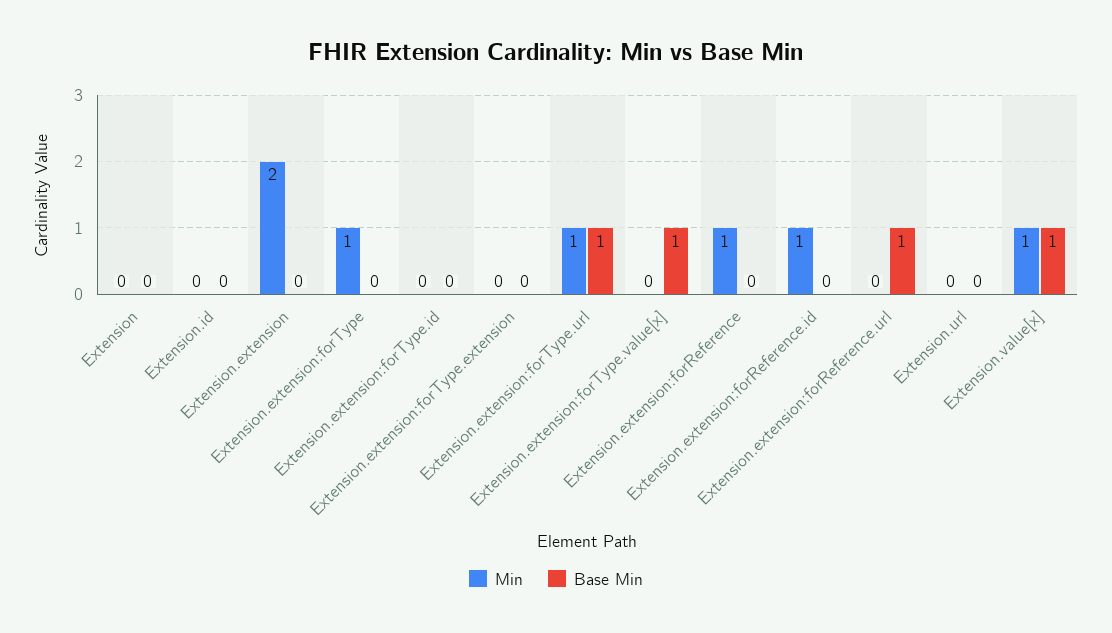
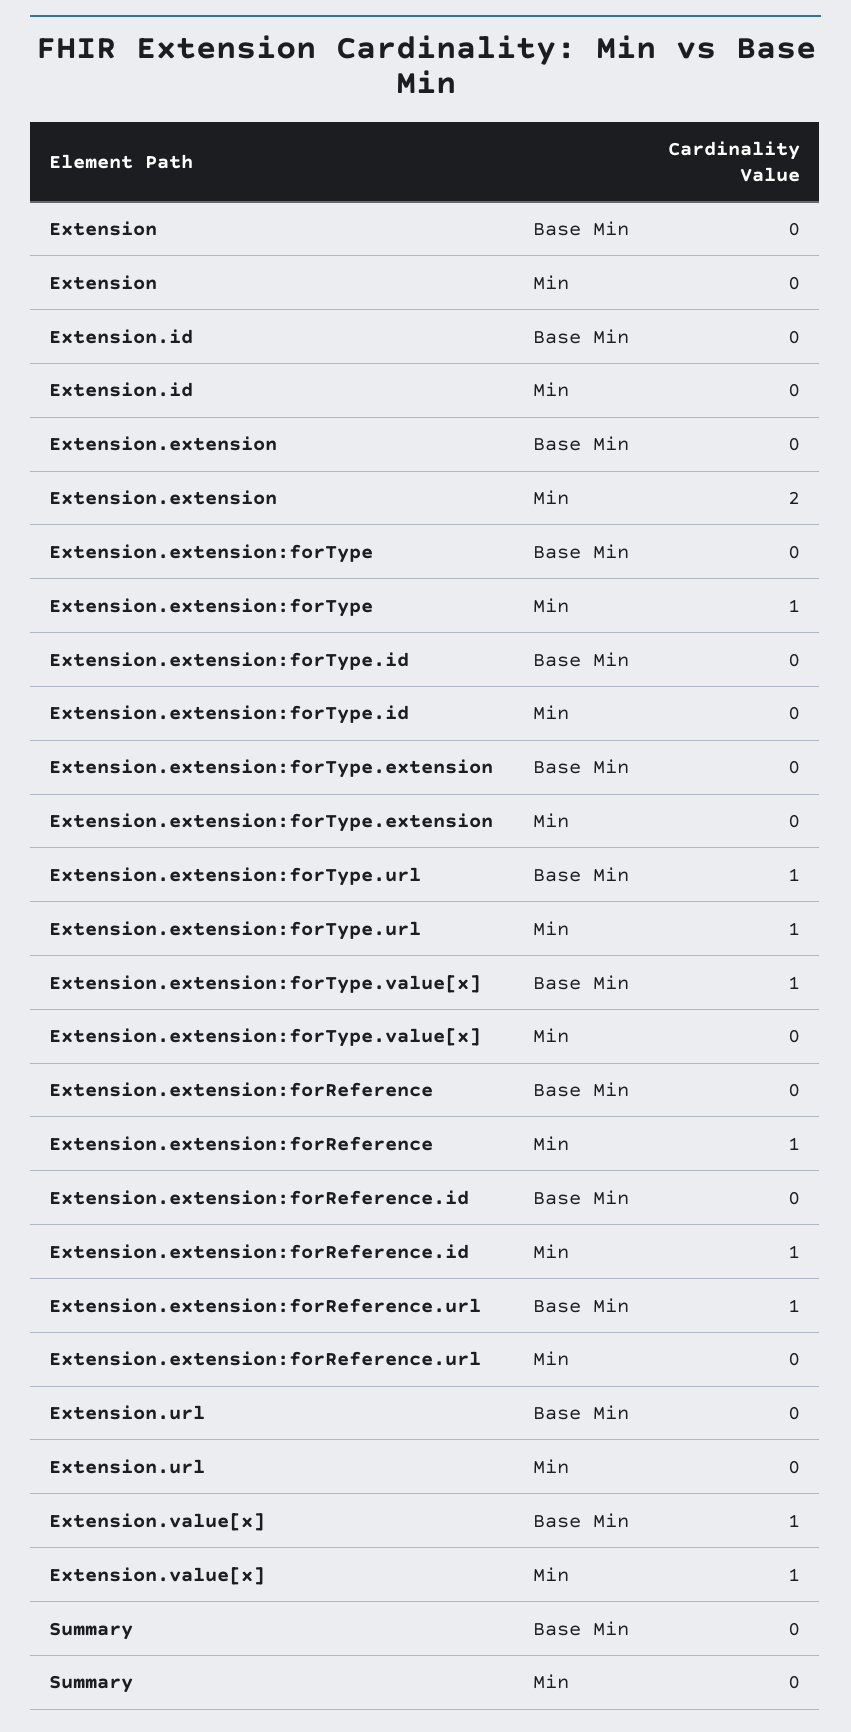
  {
    "Min": {
      "Extension": 0,
      "Extension.id": 0,
      "Extension.extension": 2,
      "Extension.extension:forType": 1,
      "Extension.extension:forType.id": 0,
      "Extension.extension:forType.extension": 0,
      "Extension.extension:forType.url": 1,
      "Extension.extension:forType.value[x]": 0,
      "Extension.extension:forReference": 1,
      "Extension.extension:forReference.id": 1,
      "Extension.extension:forReference.url": 0,
      "Extension.url": 0,
-     "Extension.value[x]": 1
+     "Extension.value[x]": 1,
+     "Summary": 0
    },
    "Base Min": {
      "Extension": 0,
      "Extension.id": 0,
      "Extension.extension": 0,
      "Extension.extension:forType": 0,
      "Extension.extension:forType.id": 0,
      "Extension.extension:forType.extension": 0,
      "Extension.extension:forType.url": 1,
      "Extension.extension:forType.value[x]": 1,
      "Extension.extension:forReference": 0,
      "Extension.extension:forReference.id": 0,
      "Extension.extension:forReference.url": 1,
      "Extension.url": 0,
-     "Extension.value[x]": 1
+     "Extension.value[x]": 1,
+     "Summary": 0
    }
  }

